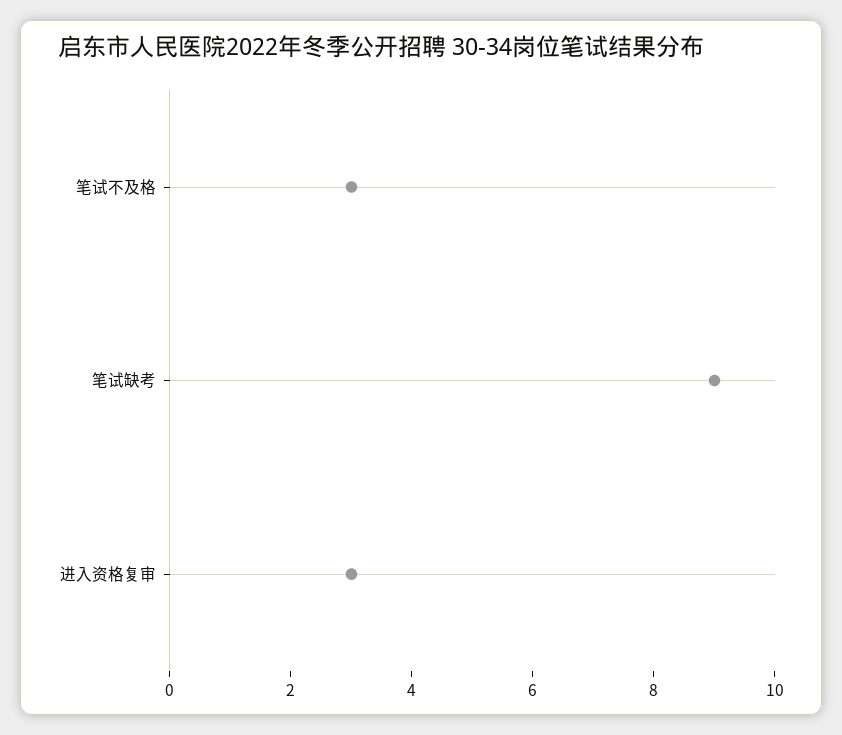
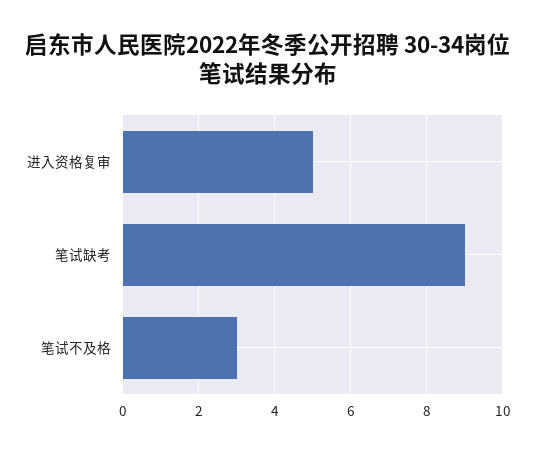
  {
    "笔试不及格": 3,
    "笔试缺考": 9,
-   "进入资格复审": 3
+   "进入资格复审": 5
  }

